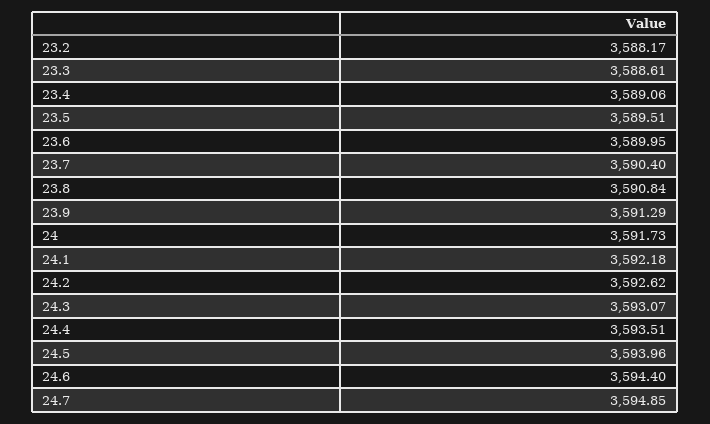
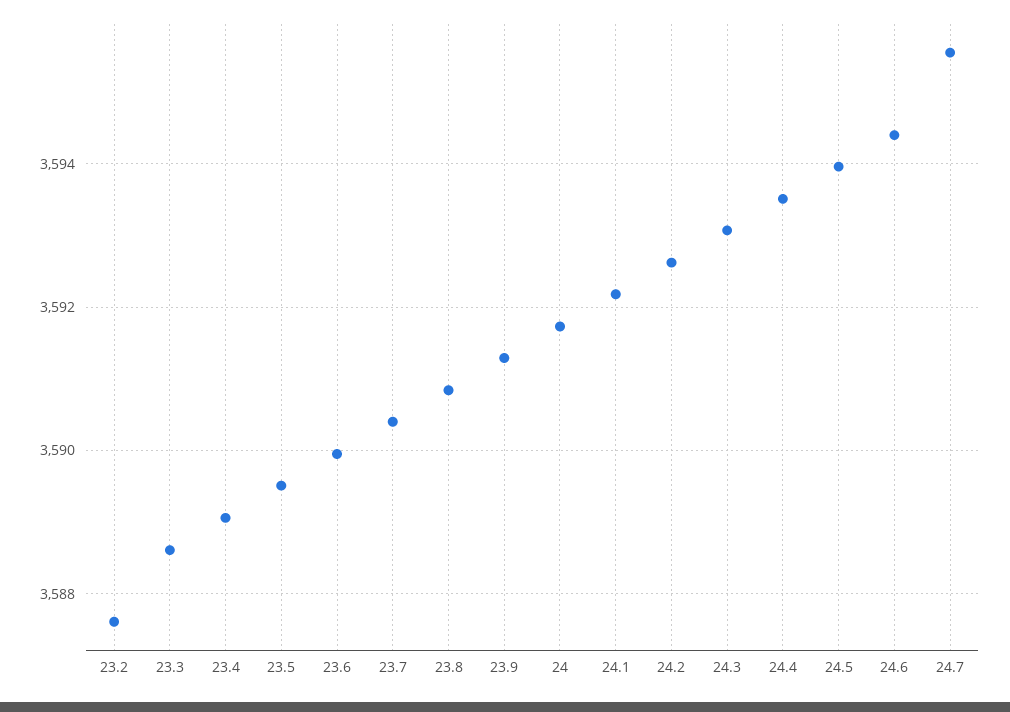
  {
-   "23.2": 3588.17,
+   "23.2": 3587.6,
    "23.3": 3588.61,
    "23.4": 3589.06,
    "23.5": 3589.51,
    "23.6": 3589.95,
    "23.7": 3590.4,
    "23.8": 3590.84,
    "23.9": 3591.29,
    "24": 3591.73,
    "24.1": 3592.18,
    "24.2": 3592.62,
    "24.3": 3593.07,
    "24.4": 3593.51,
    "24.5": 3593.96,
    "24.6": 3594.4,
-   "24.7": 3594.85
+   "24.7": 3595.6
  }

